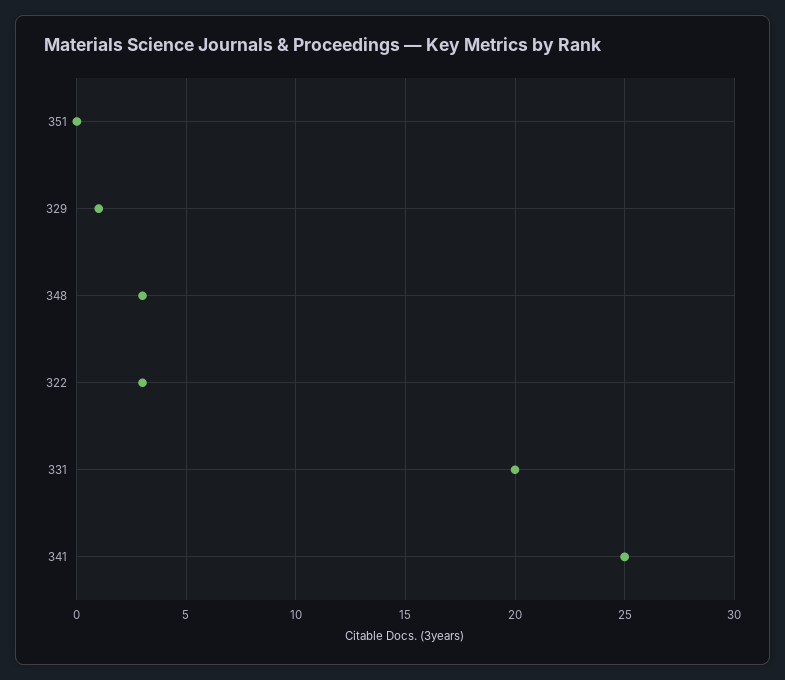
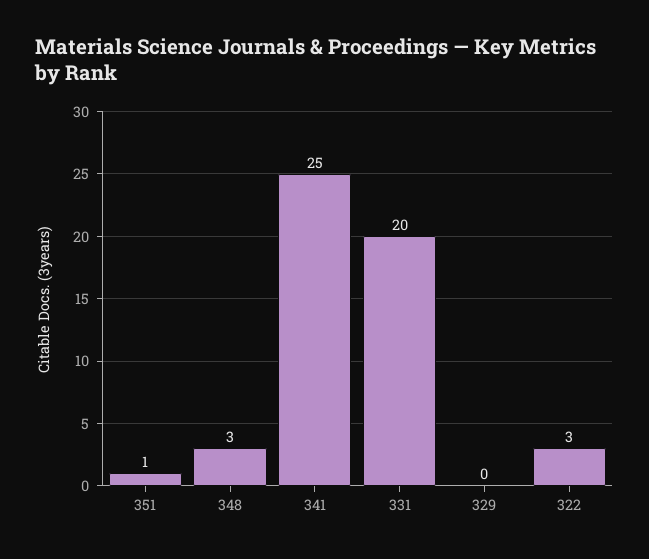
  {
-   "351": 0,
+   "351": 1,
-   "329": 1,
+   "329": 0,
    "348": 3,
    "322": 3,
    "331": 20,
    "341": 25
  }

